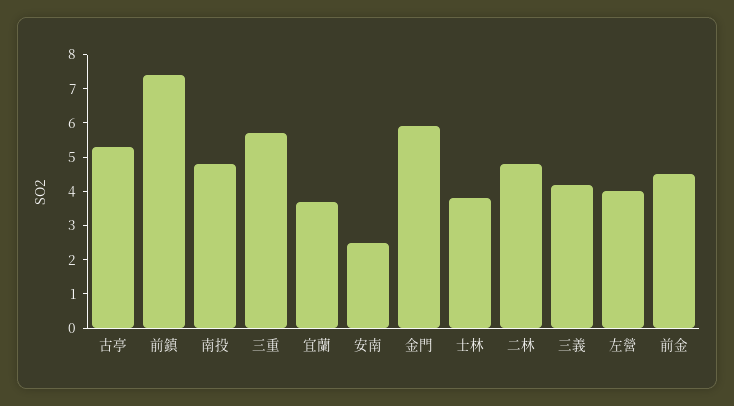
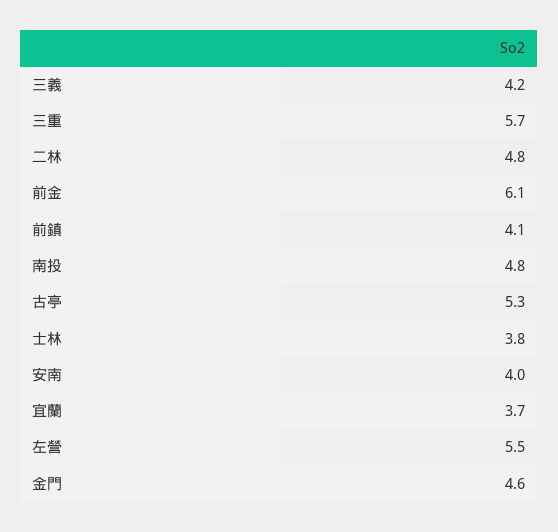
  {
    "古亭": 5.3,
-   "前鎮": 7.5,
+   "前鎮": 4.1,
    "南投": 4.8,
    "三重": 5.7,
    "宜蘭": 3.7,
-   "安南": 2.5,
+   "安南": 4,
-   "金門": 6,
+   "金門": 4.6,
    "士林": 3.8,
    "二林": 4.8,
    "三義": 4.2,
-   "左營": 4,
+   "左營": 5.5,
-   "前金": 4.5
+   "前金": 6.1
  }

